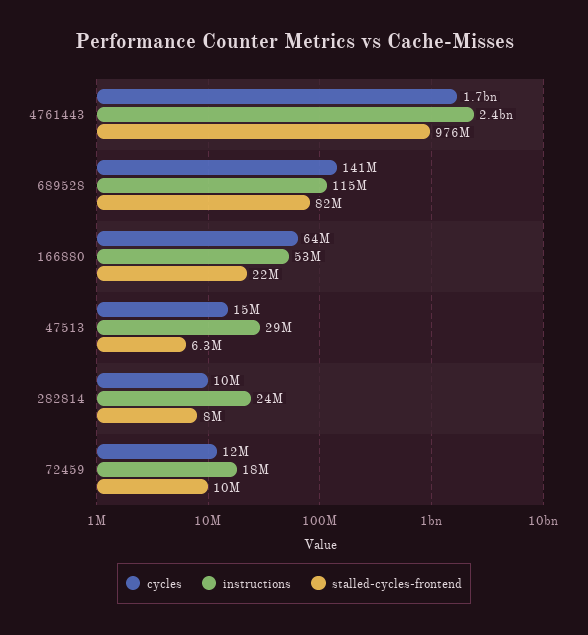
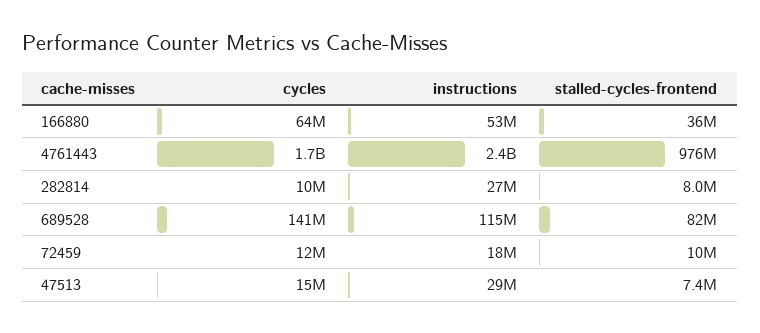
  {
    "cycles": {
      "4761443": 1700000000,
      "689528": 141000000,
      "166880": 64000000,
      "47513": 15000000,
      "282814": 10000000,
      "72459": 12000000
    },
    "instructions": {
      "4761443": 2400000000,
      "689528": 115000000,
      "166880": 53000000,
      "47513": 29000000,
-     "282814": 24000000,
+     "282814": 27000000,
      "72459": 18000000
    },
    "stalled-cycles-frontend": {
      "4761443": 976000000,
      "689528": 82000000,
-     "166880": 22000000,
+     "166880": 36000000,
-     "47513": 6300000,
+     "47513": 7400000,
      "282814": 8000000,
      "72459": 10000000
    }
  }

